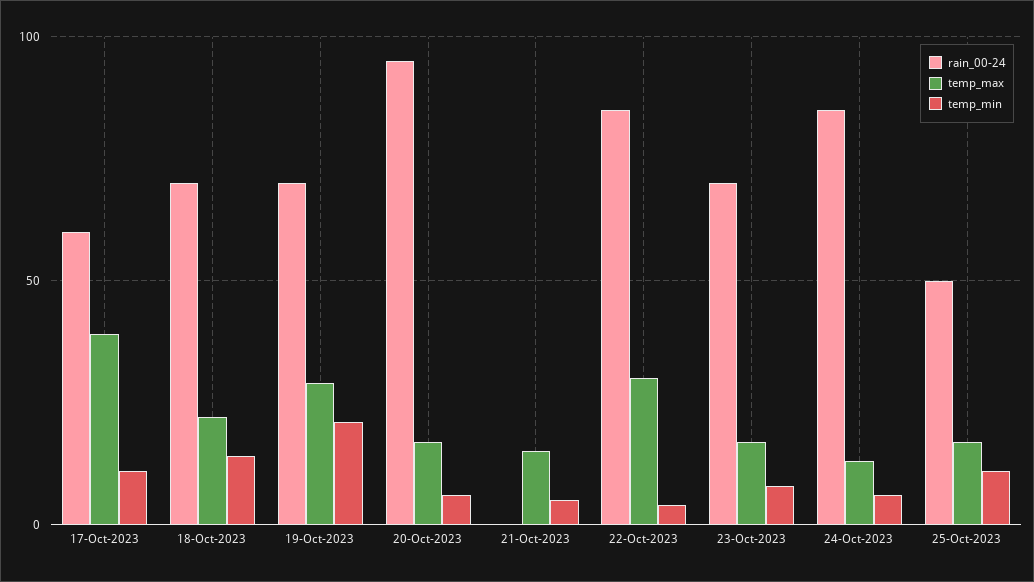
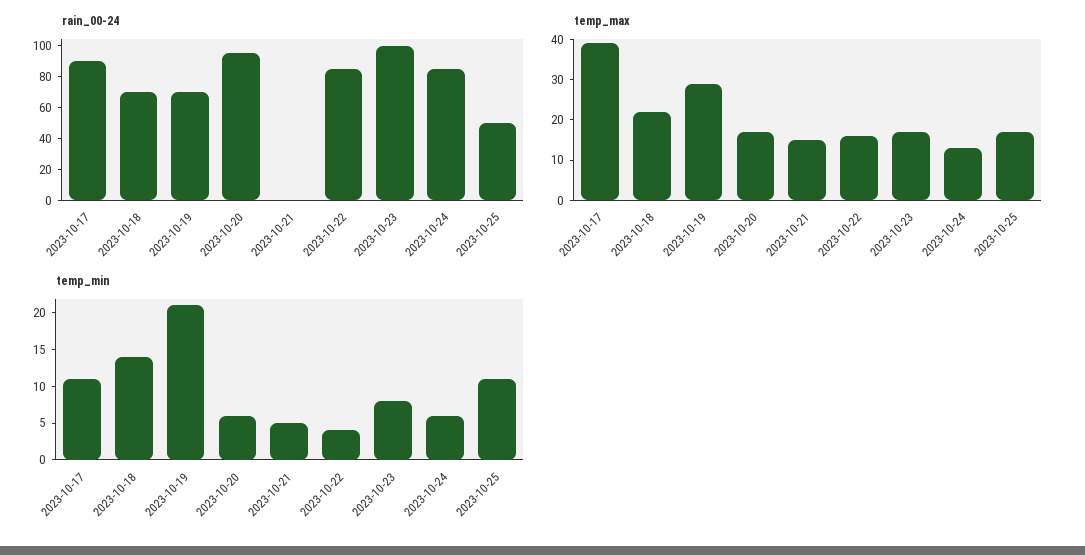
  {
    "rain_00-24": {
-     "17-Oct-2023": 60,
+     "17-Oct-2023": 90,
      "18-Oct-2023": 70,
      "19-Oct-2023": 70,
      "20-Oct-2023": 95,
      "21-Oct-2023": 0,
      "22-Oct-2023": 85,
-     "23-Oct-2023": 70,
+     "23-Oct-2023": 100,
      "24-Oct-2023": 85,
      "25-Oct-2023": 50
    },
    "temp_max": {
      "17-Oct-2023": 40,
      "18-Oct-2023": 20,
      "19-Oct-2023": 30,
      "20-Oct-2023": 15,
      "21-Oct-2023": 15,
-     "22-Oct-2023": 30,
+     "22-Oct-2023": 15,
      "23-Oct-2023": 15,
      "24-Oct-2023": 15,
      "25-Oct-2023": 15
    },
    "temp_min": {
      "17-Oct-2023": 10,
      "18-Oct-2023": 15,
      "19-Oct-2023": 20,
      "20-Oct-2023": 5,
      "21-Oct-2023": 5,
      "22-Oct-2023": 5,
      "23-Oct-2023": 10,
      "24-Oct-2023": 5,
      "25-Oct-2023": 10
    }
  }

